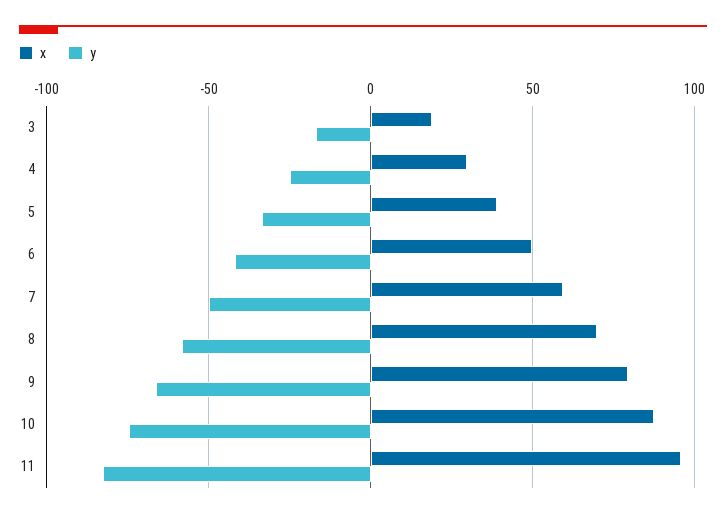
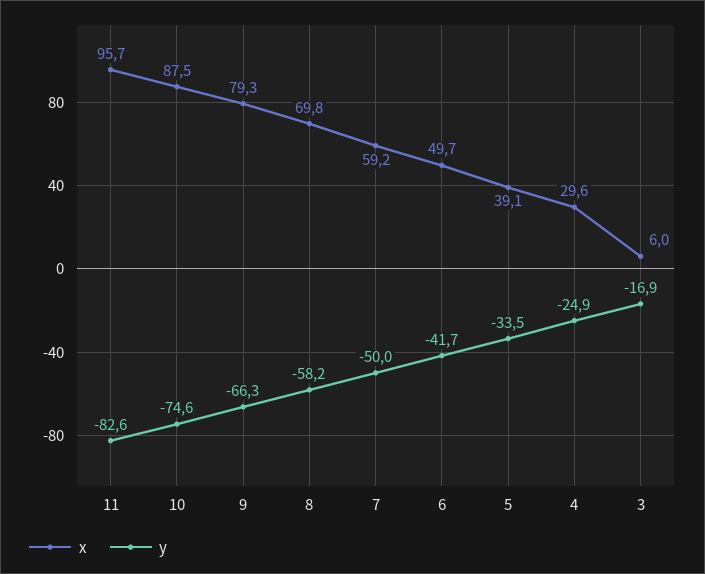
  {
    "x": {
-     "3": 20,
+     "3": 6,
      "4": 29.6,
      "5": 39.1,
      "6": 49.7,
      "7": 59.2,
      "8": 69.8,
      "9": 79.3,
      "10": 87.5,
      "11": 95.7
    },
    "y": {
      "3": -16.9,
      "4": -24.9,
      "5": -33.5,
      "6": -41.7,
      "7": -50,
      "8": -58.2,
      "9": -66.3,
      "10": -74.6,
      "11": -82.6
    }
  }

